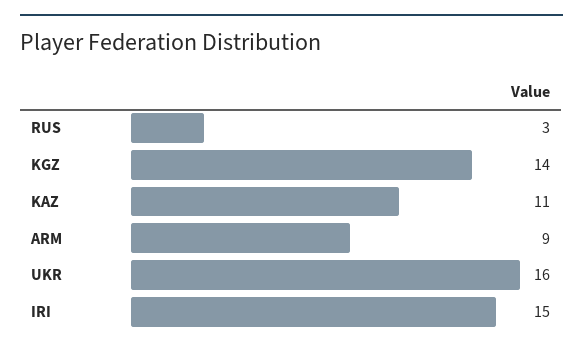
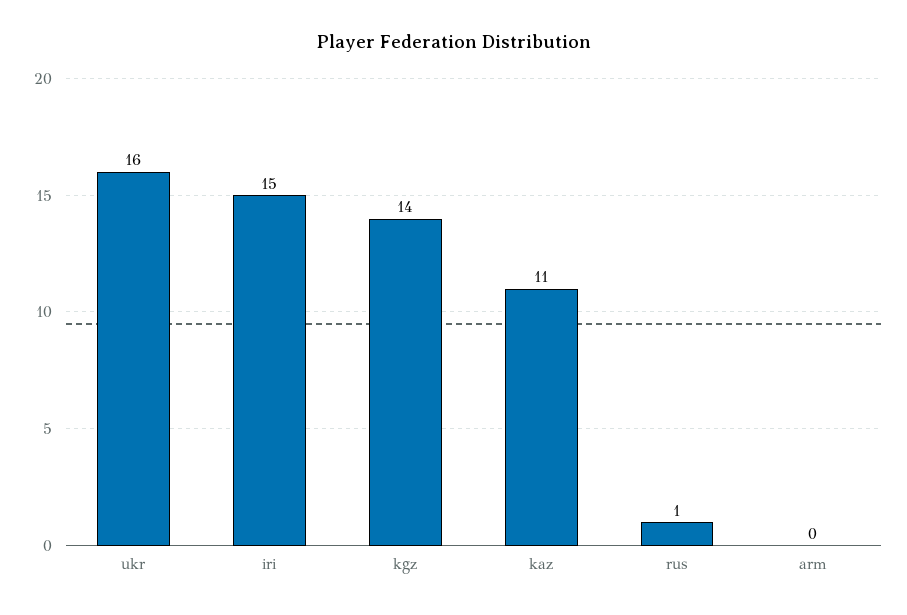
  {
-   "RUS": 3,
+   "RUS": 1,
    "KGZ": 14,
    "KAZ": 11,
-   "ARM": 9,
+   "ARM": 0,
    "UKR": 16,
    "IRI": 15
  }

